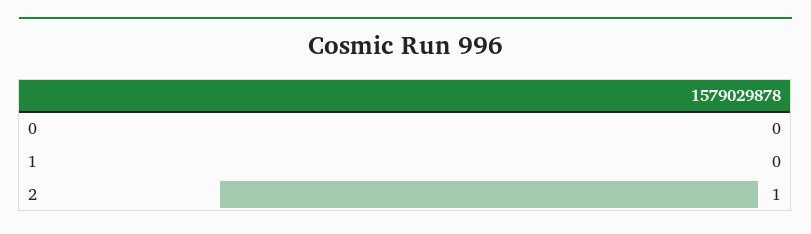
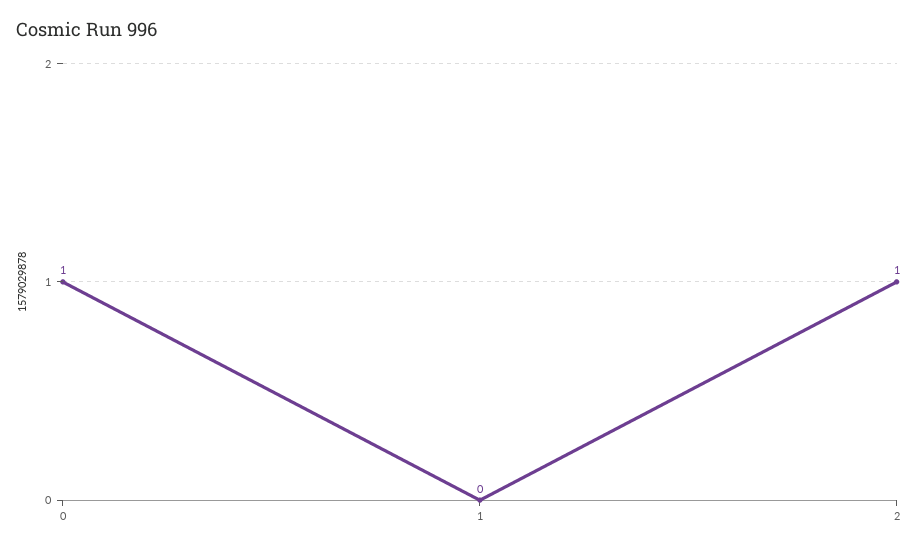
  {
-   "0": 0,
+   "0": 1,
    "1": 0,
    "2": 1
  }

